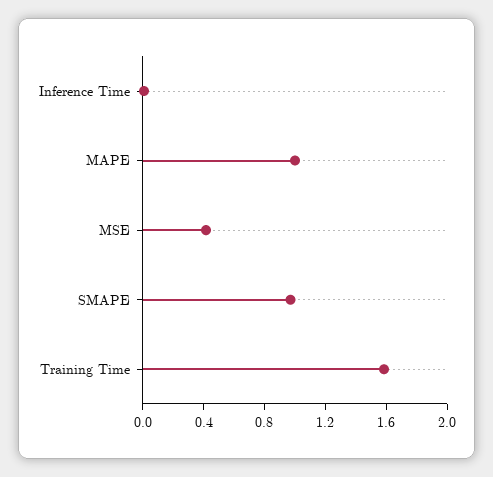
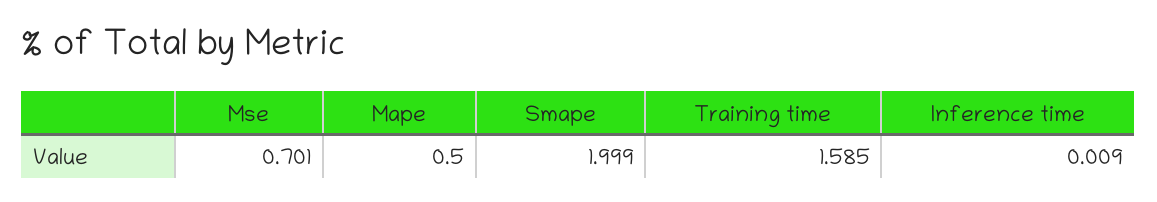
  {
    "Inference Time": 0.009,
-   "MAPE": 1,
+   "MAPE": 0.5,
-   "MSE": 0.4,
+   "MSE": 0.701,
-   "SMAPE": 1,
+   "SMAPE": 1.999,
    "Training Time": 1.585
  }

